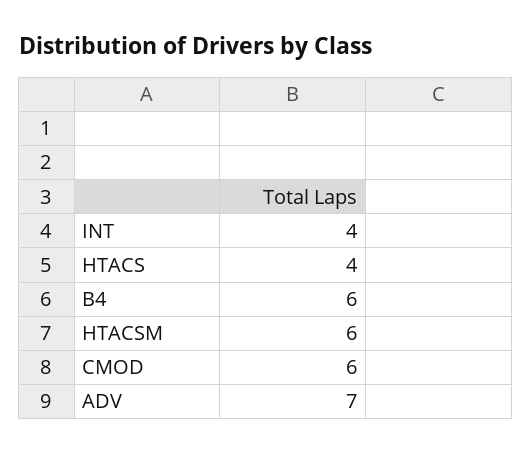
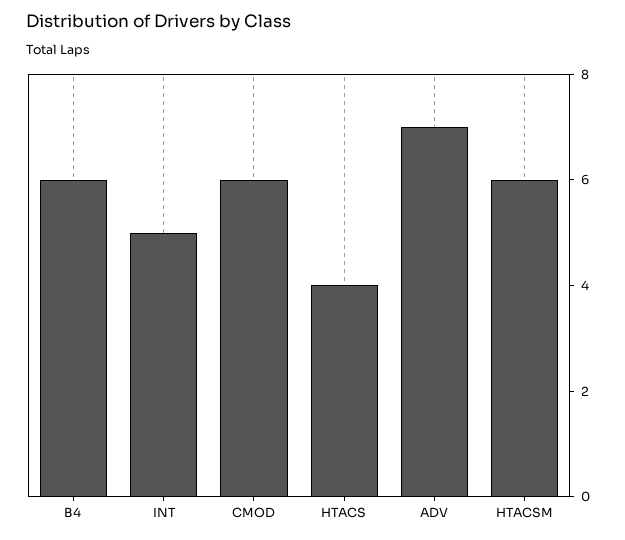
  {
-   "INT": 4,
+   "INT": 5,
    "HTACS": 4,
    "B4": 6,
    "HTACSM": 6,
    "CMOD": 6,
    "ADV": 7
  }

